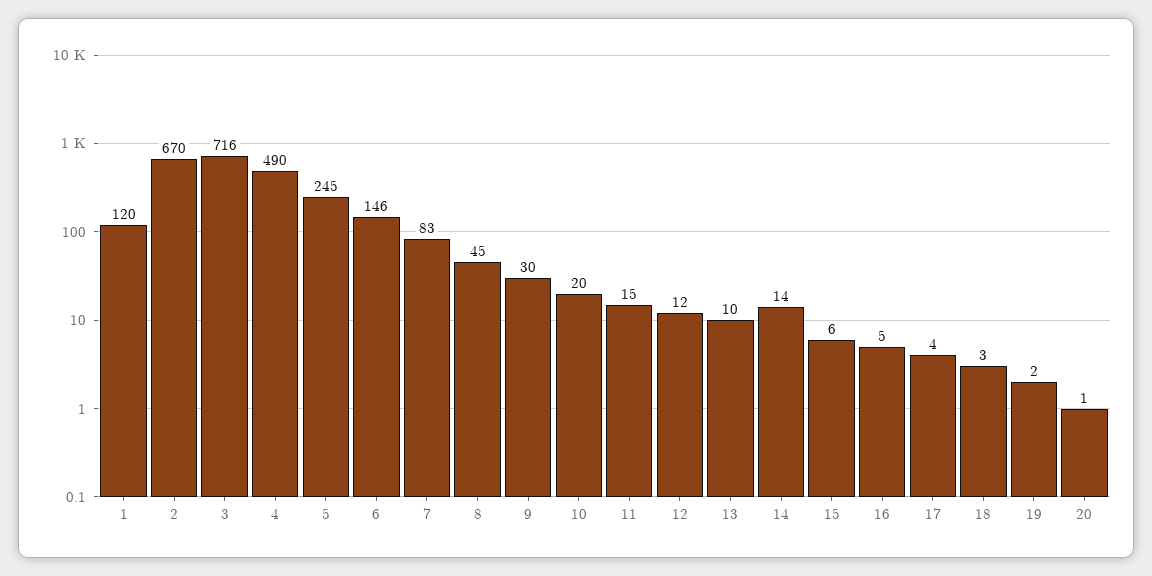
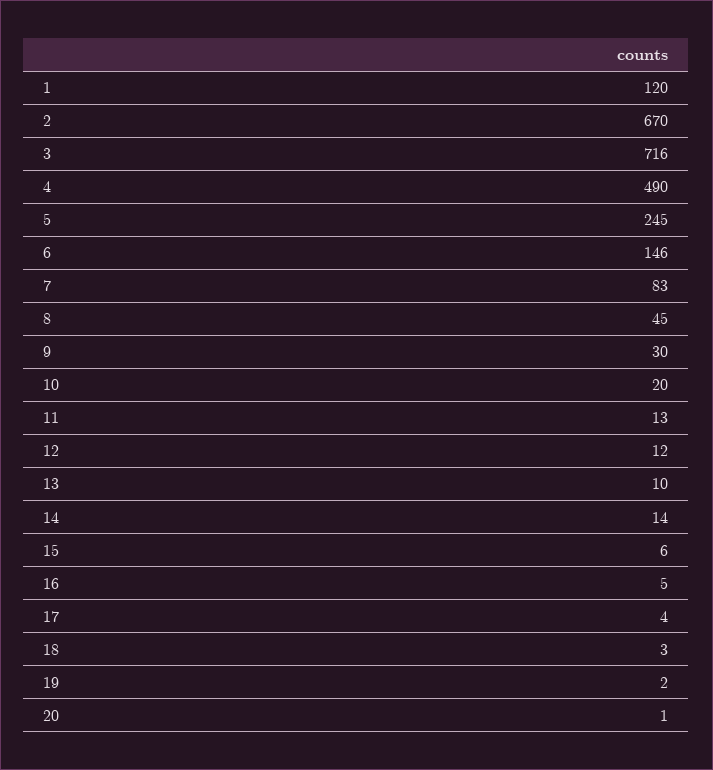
  {
    "1": 120,
    "2": 670,
    "3": 716,
    "4": 490,
    "5": 245,
    "6": 146,
    "7": 83,
    "8": 45,
    "9": 30,
    "10": 20,
-   "11": 15,
+   "11": 13,
    "12": 12,
    "13": 10,
    "14": 14,
    "15": 6,
    "16": 5,
    "17": 4,
    "18": 3,
    "19": 2,
    "20": 1
  }

